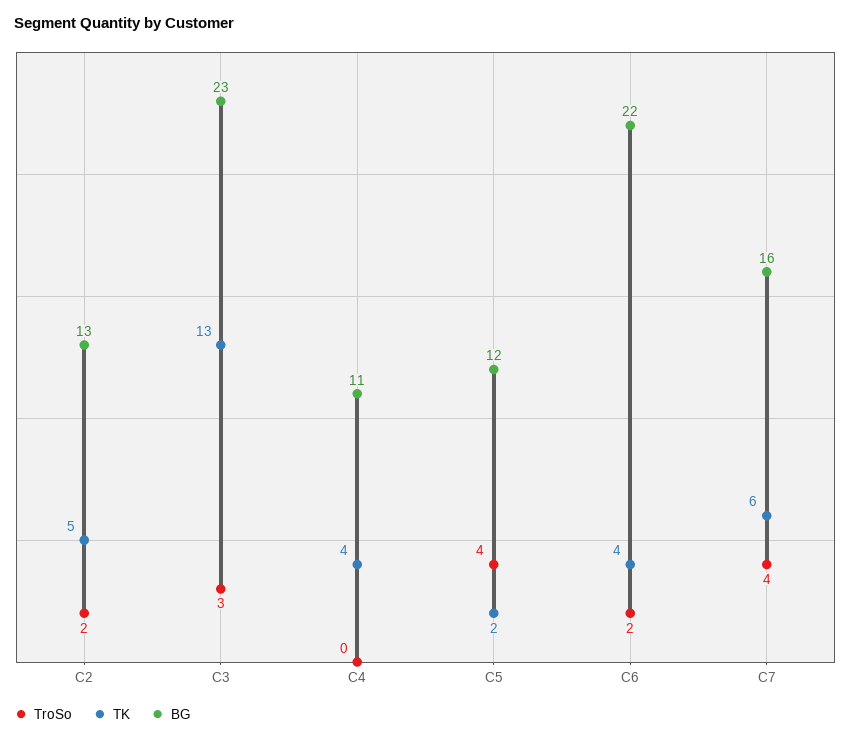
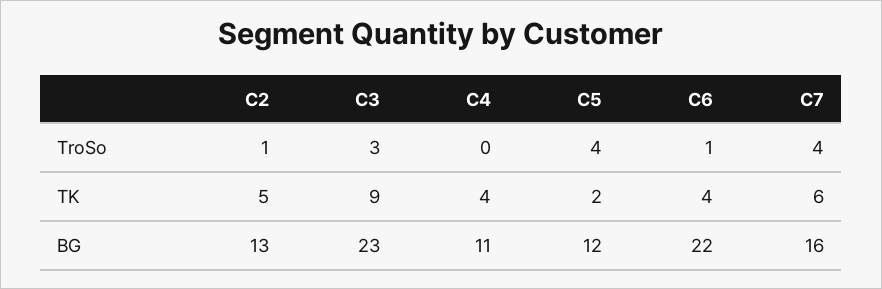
  {
    "TroSo": {
-     "C2": 2,
+     "C2": 1,
      "C3": 3,
      "C4": 0,
      "C5": 4,
-     "C6": 2,
+     "C6": 1,
      "C7": 4
    },
    "TK": {
      "C2": 5,
-     "C3": 13,
+     "C3": 9,
      "C4": 4,
      "C5": 2,
      "C6": 4,
      "C7": 6
    },
    "BG": {
      "C2": 13,
      "C3": 23,
      "C4": 11,
      "C5": 12,
      "C6": 22,
      "C7": 16
    }
  }

